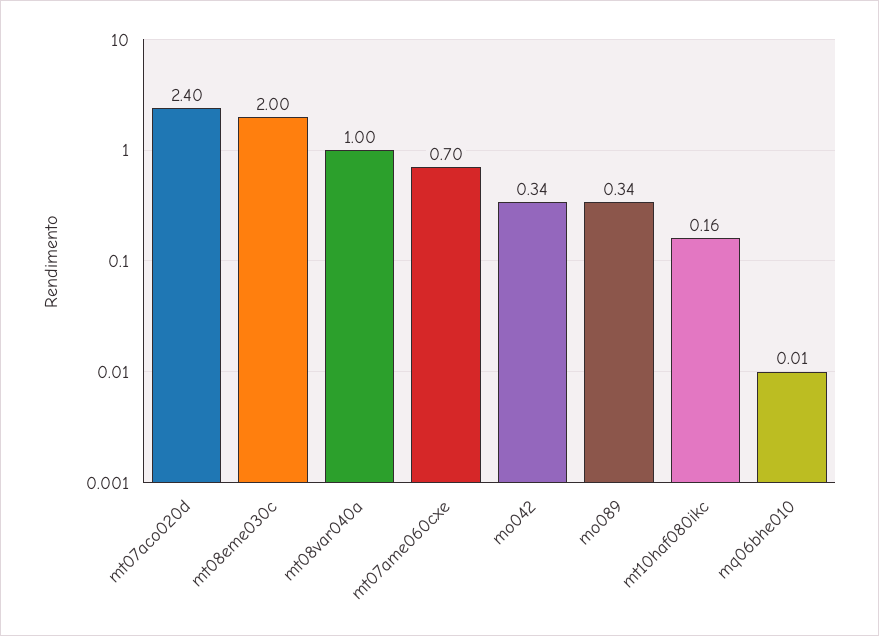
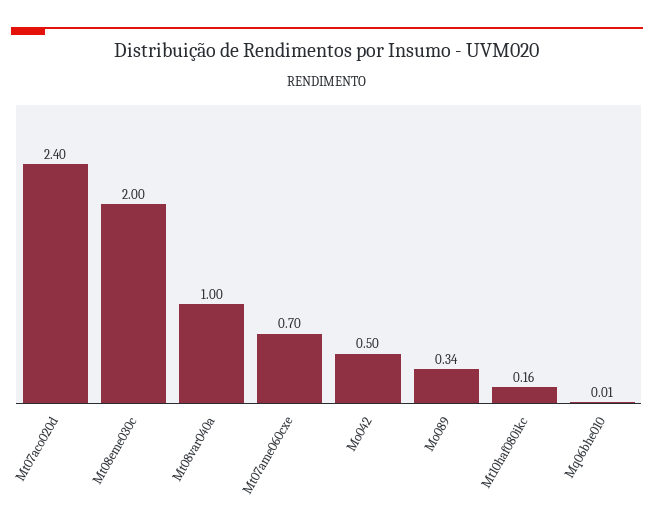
  {
    "mt07aco020d": 2.4,
    "mt08eme030c": 2,
    "mt08var040a": 1,
    "mt07ame060cxe": 0.7,
-   "mo042": 0.34,
+   "mo042": 0.5,
    "mo089": 0.34,
    "mt10haf080ikc": 0.16,
    "mq06bhe010": 0.01
  }

